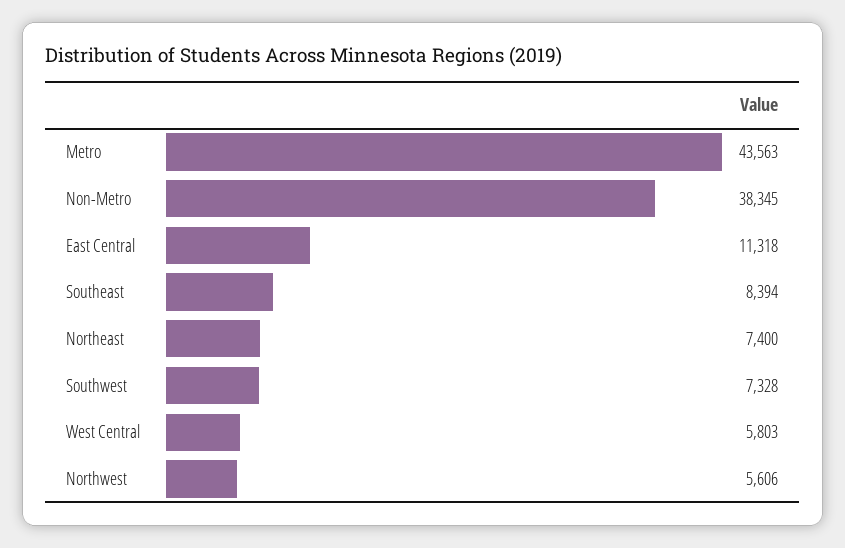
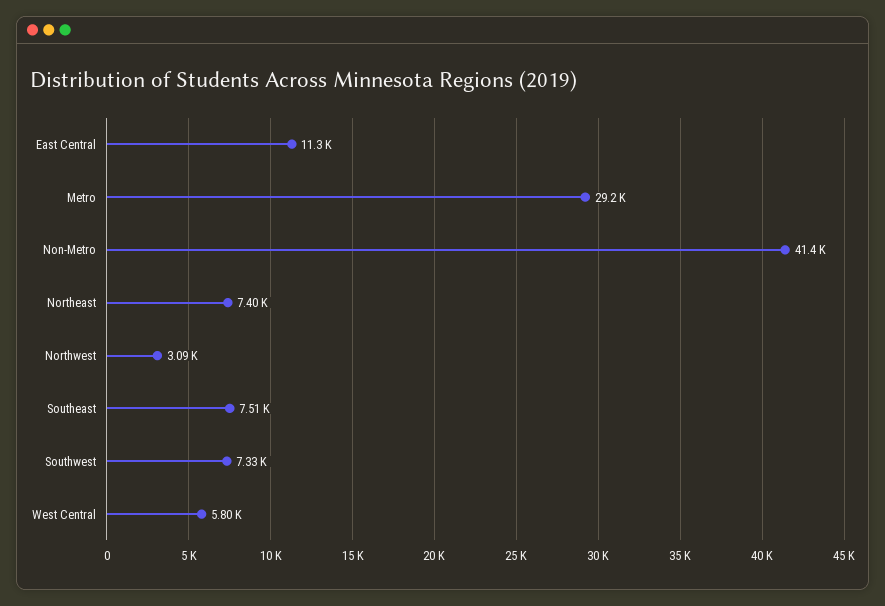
  {
-   "Metro": 43563,
+   "Metro": 29200,
-   "Non-Metro": 38345,
+   "Non-Metro": 41400,
    "East Central": 11318,
-   "Southeast": 8394,
+   "Southeast": 7510,
    "Northeast": 7400,
    "Southwest": 7328,
    "West Central": 5803,
-   "Northwest": 5606
+   "Northwest": 3090
  }

